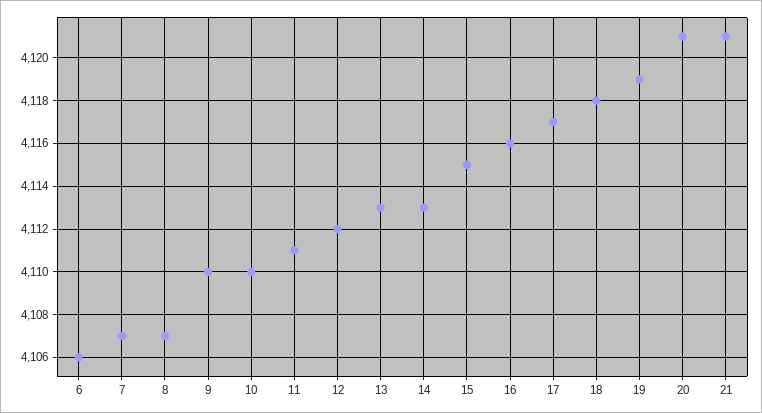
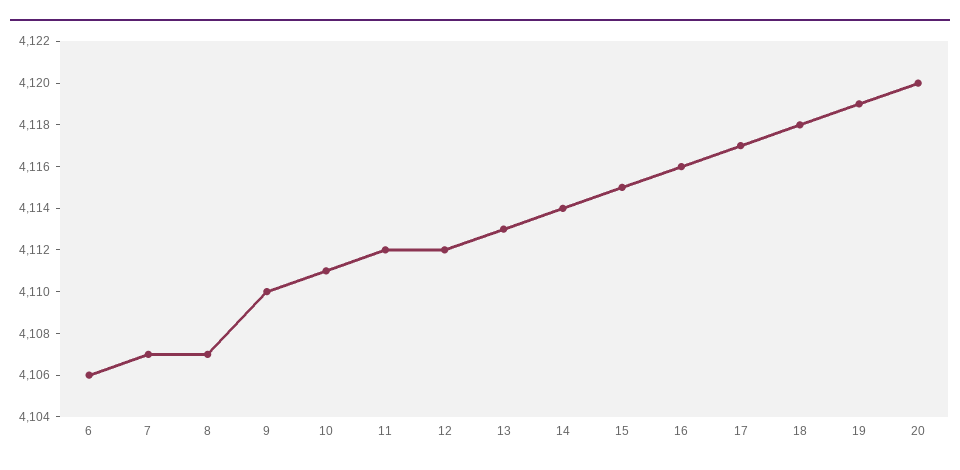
  {
    "6": 4106,
    "7": 4107,
    "8": 4107,
    "9": 4110,
-   "10": 4110,
+   "10": 4111,
-   "11": 4111,
+   "11": 4112,
    "12": 4112,
    "13": 4113,
-   "14": 4113,
+   "14": 4114,
    "15": 4115,
    "16": 4116,
    "17": 4117,
    "18": 4118,
    "19": 4119,
-   "20": 4121,
+   "20": 4120
-   "21": 4121
  }

